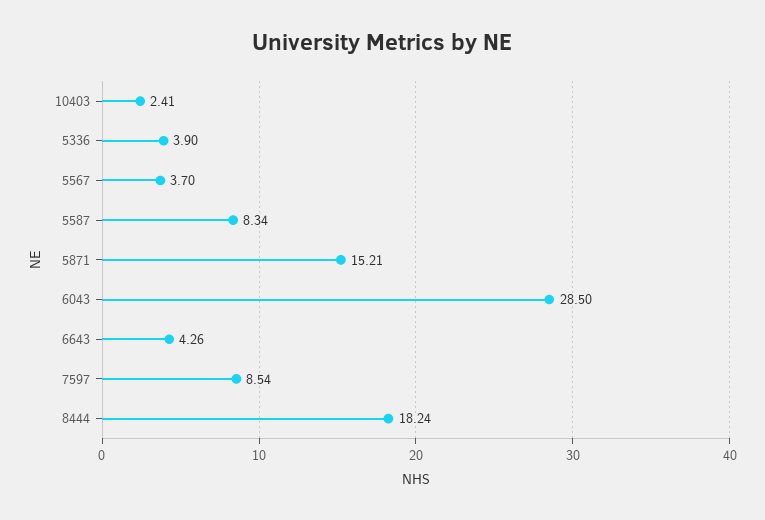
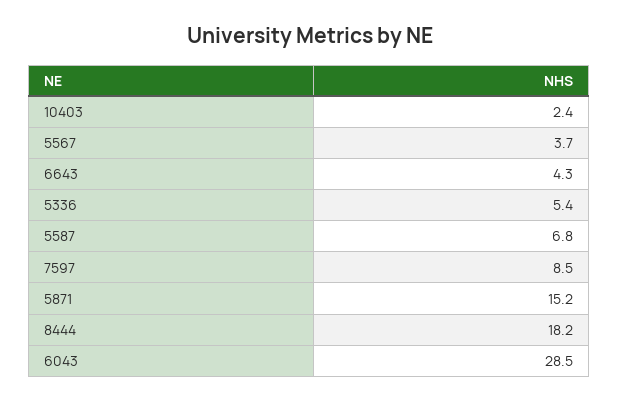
  {
    "10403": 2.41,
-   "5336": 3.9,
+   "5336": 5.4,
    "5567": 3.7,
-   "5587": 8.34,
+   "5587": 6.8,
    "5871": 15.21,
    "6043": 28.5,
    "6643": 4.26,
    "7597": 8.54,
    "8444": 18.24
  }

